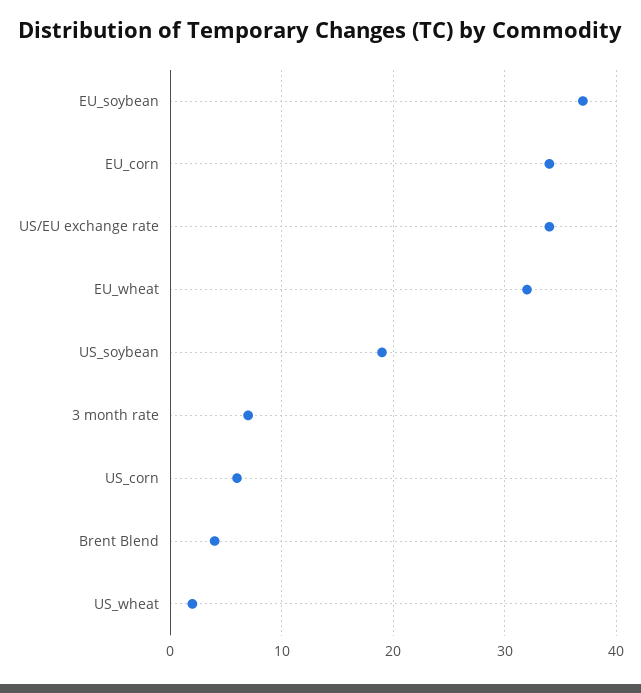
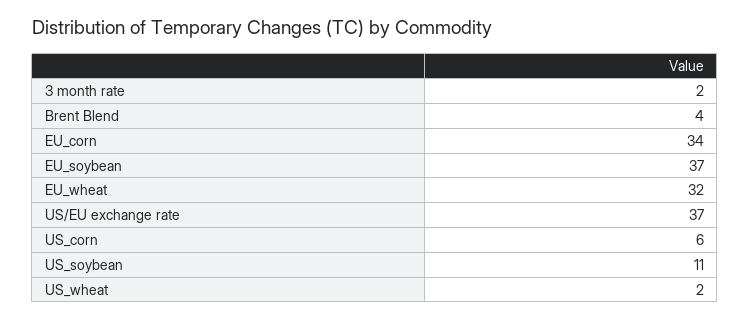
  {
    "EU_soybean": 37,
    "EU_corn": 34,
-   "US/EU exchange rate": 34,
+   "US/EU exchange rate": 37,
    "EU_wheat": 32,
-   "US_soybean": 19,
+   "US_soybean": 11,
-   "3 month rate": 7,
+   "3 month rate": 2,
    "US_corn": 6,
    "Brent Blend": 4,
    "US_wheat": 2
  }

